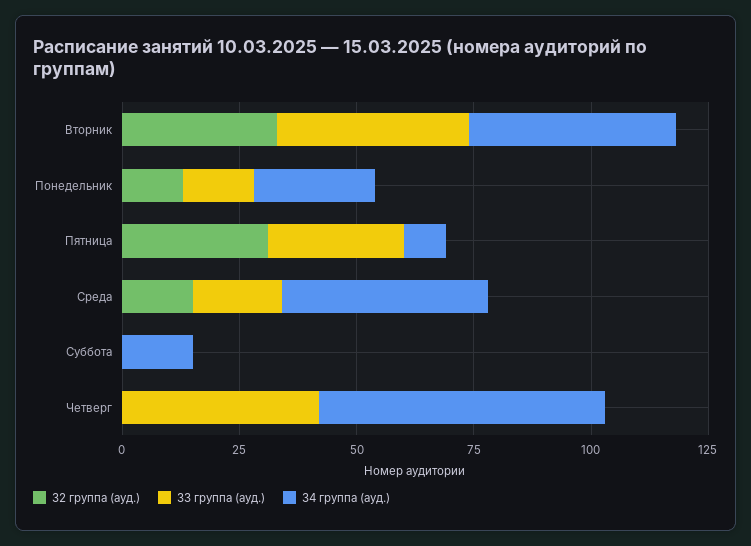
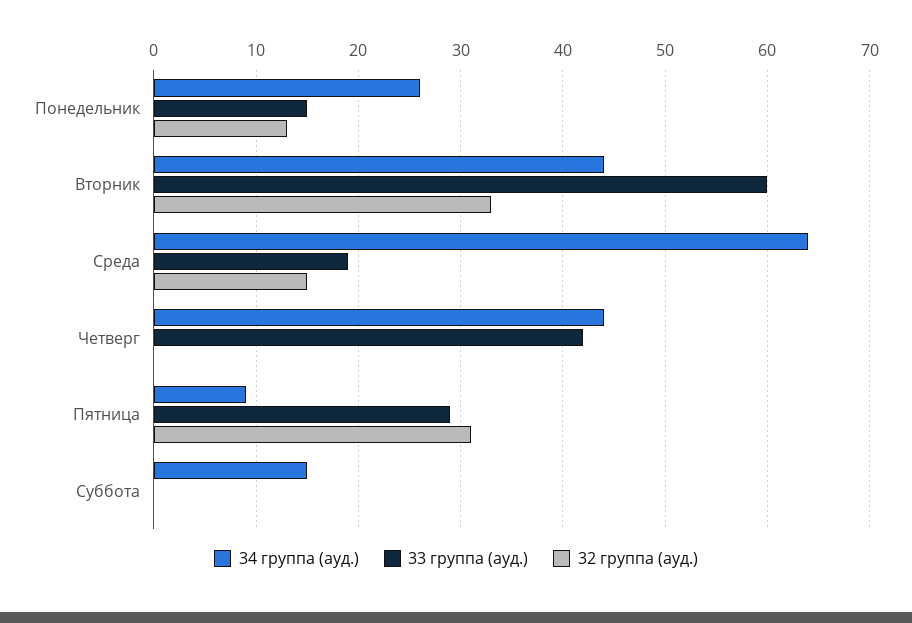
  {
    "32 группа (ауд.)": {
      "Вторник": 33,
      "Понедельник": 13,
      "Пятница": 31,
      "Среда": 15,
      "Суббота": 0,
      "Четверг": 0
    },
    "33 группа (ауд.)": {
-     "Вторник": 40,
+     "Вторник": 60,
      "Понедельник": 15,
      "Пятница": 29,
      "Среда": 19,
      "Суббота": 0,
      "Четверг": 42
    },
    "34 группа (ауд.)": {
      "Вторник": 44,
      "Понедельник": 26,
      "Пятница": 9,
-     "Среда": 45,
+     "Среда": 64,
      "Суббота": 15,
-     "Четверг": 60
+     "Четверг": 44
    }
  }

